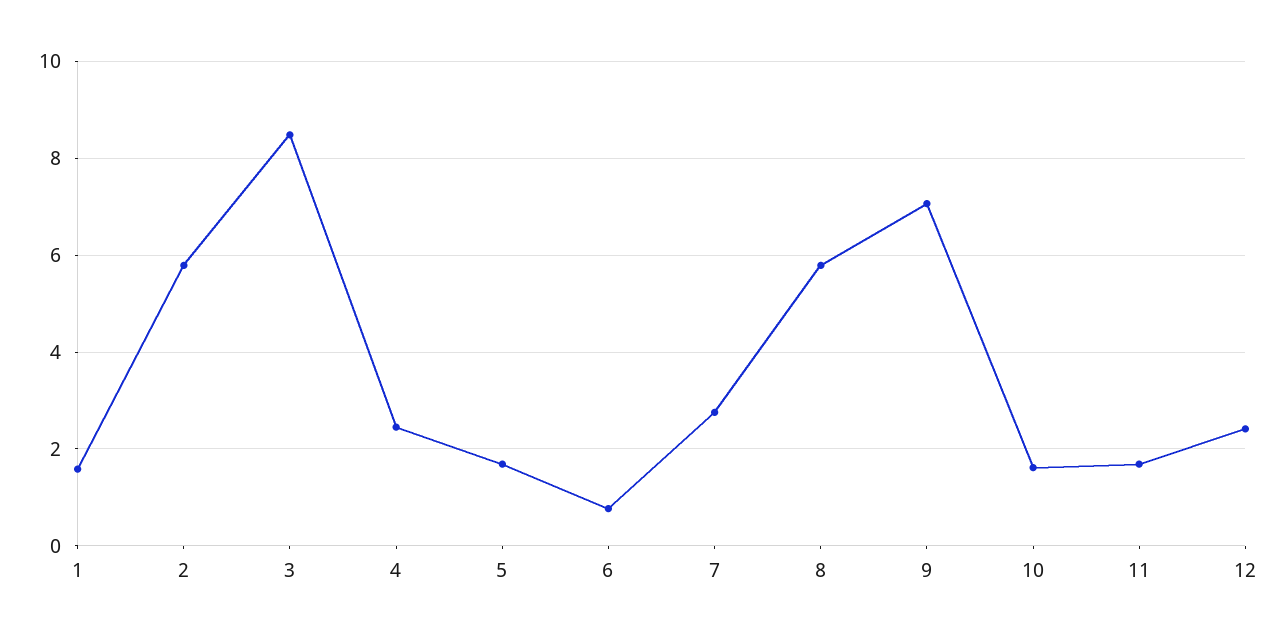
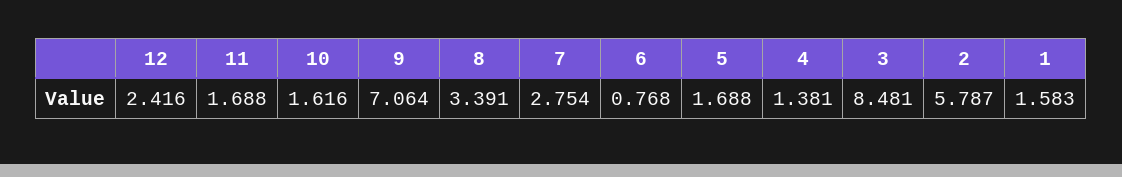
  {
    "1": 1.583,
    "2": 5.787,
    "3": 8.481,
-   "4": 2.4,
+   "4": 1.381,
    "5": 1.688,
    "6": 0.768,
    "7": 2.754,
-   "8": 5.8,
+   "8": 3.391,
    "9": 7.064,
    "10": 1.616,
    "11": 1.688,
    "12": 2.416
  }

